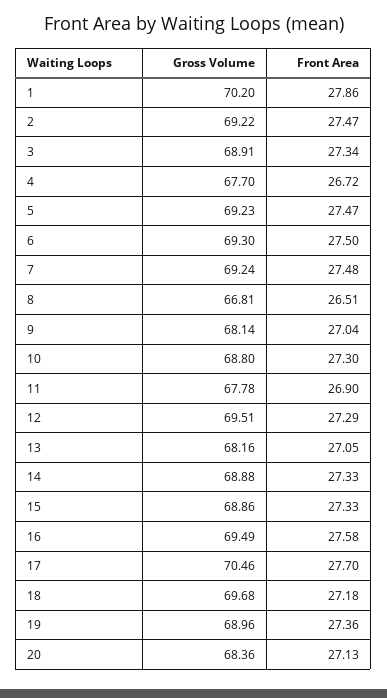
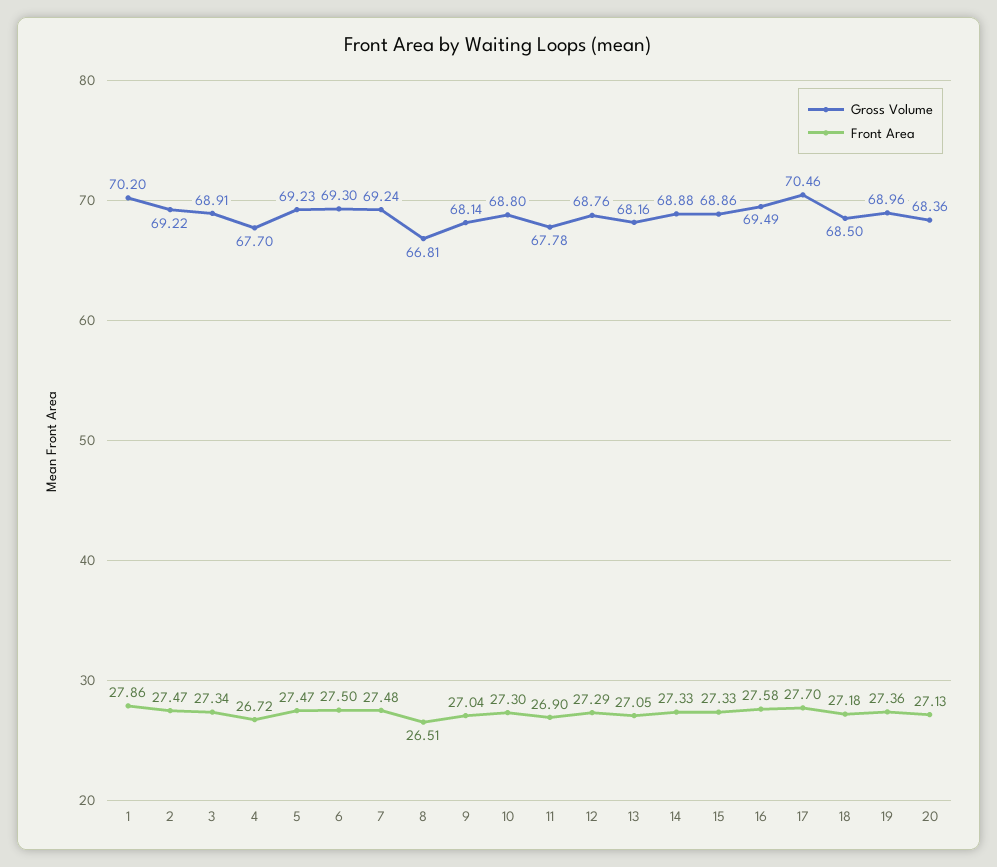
  {
    "Gross Volume": {
      "1": 70.2,
      "2": 69.22,
      "3": 68.91,
      "4": 67.7,
      "5": 69.23,
      "6": 69.3,
      "7": 69.24,
      "8": 66.81,
      "9": 68.14,
      "10": 68.8,
      "11": 67.78,
-     "12": 69.51,
+     "12": 68.76,
      "13": 68.16,
      "14": 68.88,
      "15": 68.86,
      "16": 69.49,
      "17": 70.46,
-     "18": 69.68,
+     "18": 68.5,
      "19": 68.96,
      "20": 68.36
    },
    "Front Area": {
      "1": 27.86,
      "2": 27.47,
      "3": 27.34,
      "4": 26.72,
      "5": 27.47,
      "6": 27.5,
      "7": 27.48,
      "8": 26.51,
      "9": 27.04,
      "10": 27.3,
      "11": 26.9,
      "12": 27.29,
      "13": 27.05,
      "14": 27.33,
      "15": 27.33,
      "16": 27.58,
      "17": 27.7,
      "18": 27.18,
      "19": 27.36,
      "20": 27.13
    }
  }

